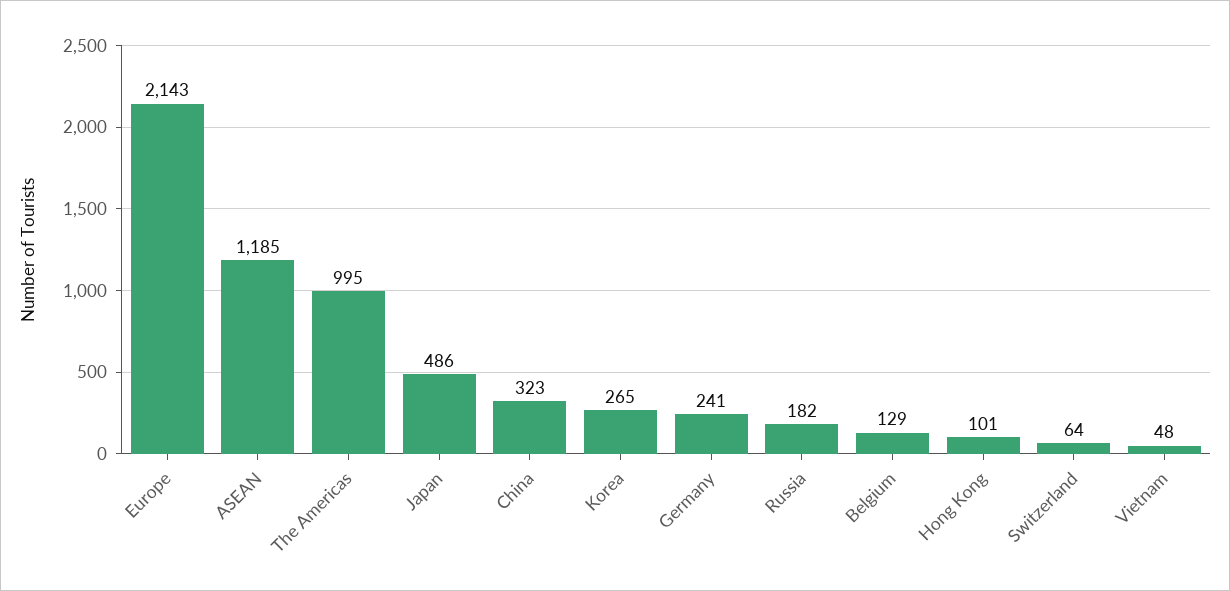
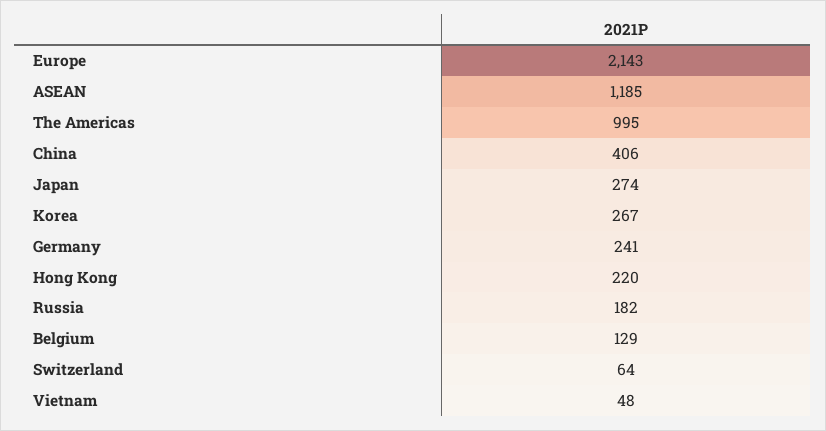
  {
    "Europe": 2143,
    "ASEAN": 1185,
    "The Americas": 995,
-   "Japan": 486,
+   "Japan": 274,
-   "China": 323,
+   "China": 406,
-   "Korea": 265,
+   "Korea": 267,
    "Germany": 241,
    "Russia": 182,
    "Belgium": 129,
-   "Hong Kong": 101,
+   "Hong Kong": 220,
    "Switzerland": 64,
    "Vietnam": 48
  }

